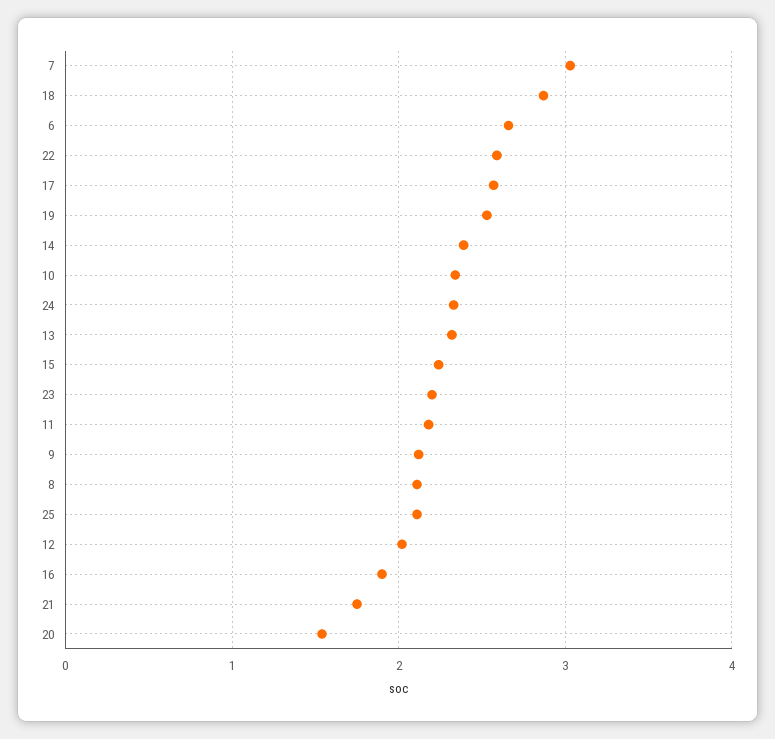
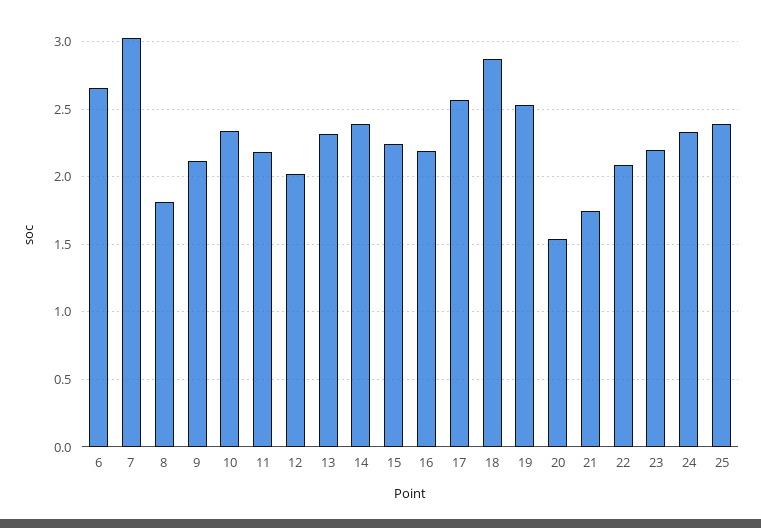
  {
    "7": 3.05,
    "18": 2.85,
    "6": 2.65,
-   "22": 2.6,
+   "22": 2.1,
    "17": 2.55,
    "19": 2.55,
    "14": 2.4,
    "10": 2.35,
    "24": 2.35,
    "13": 2.3,
    "15": 2.25,
    "23": 2.2,
    "11": 2.2,
    "9": 2.1,
-   "8": 2.1,
+   "8": 1.8,
-   "25": 2.1,
+   "25": 2.4,
    "12": 2,
-   "16": 1.9,
+   "16": 2.2,
    "21": 1.75,
    "20": 1.55
  }

